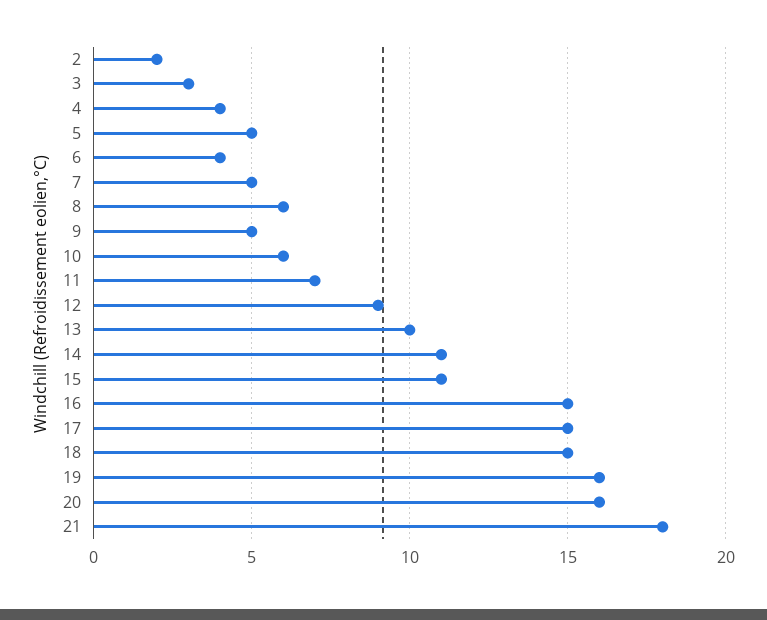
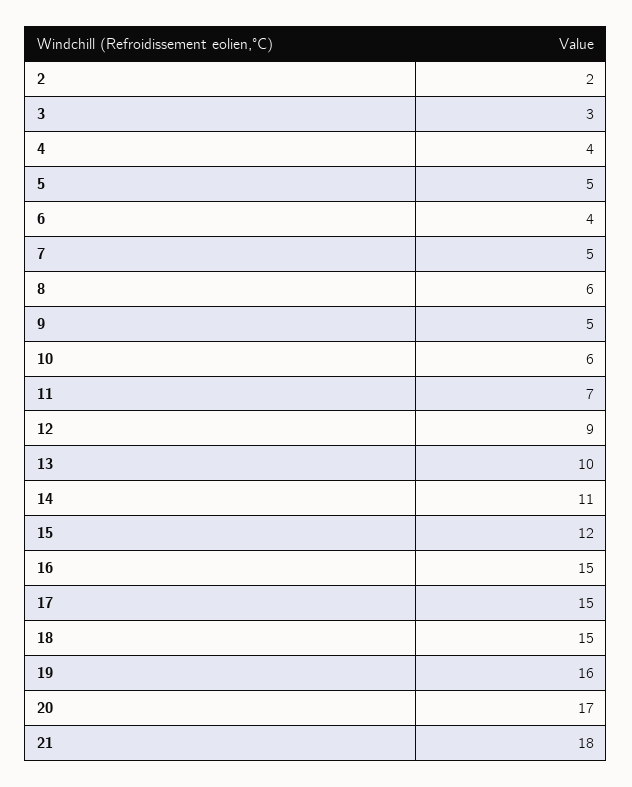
  {
    "2": 2,
    "3": 3,
    "4": 4,
    "5": 5,
    "6": 4,
    "7": 5,
    "8": 6,
    "9": 5,
    "10": 6,
    "11": 7,
    "12": 9,
    "13": 10,
    "14": 11,
-   "15": 11,
+   "15": 12,
    "16": 15,
    "17": 15,
    "18": 15,
    "19": 16,
-   "20": 16,
+   "20": 17,
    "21": 18
  }

